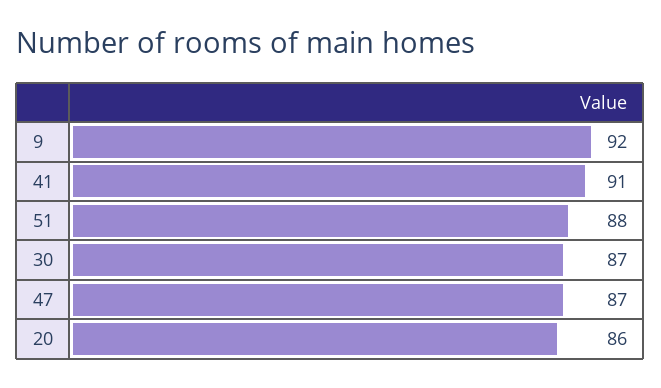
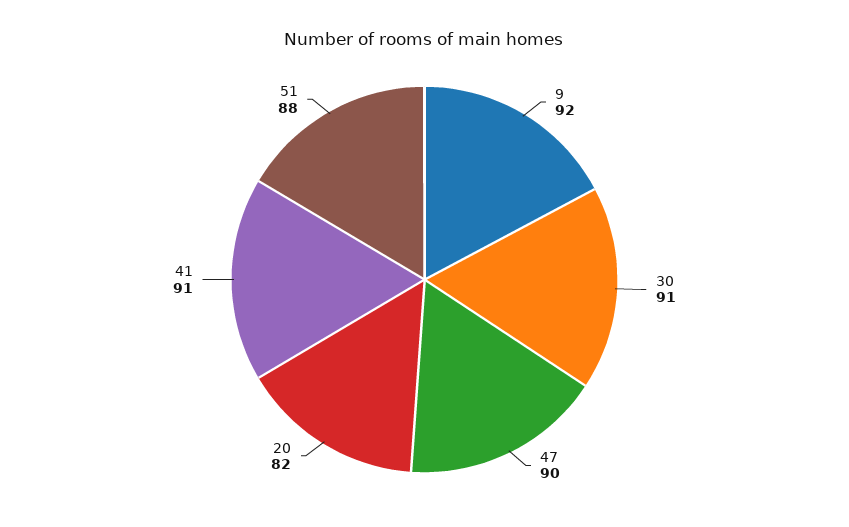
  {
    "9": 92,
    "41": 91,
    "51": 88,
-   "30": 87,
+   "30": 91,
-   "47": 87,
+   "47": 90,
-   "20": 86
+   "20": 82
  }

